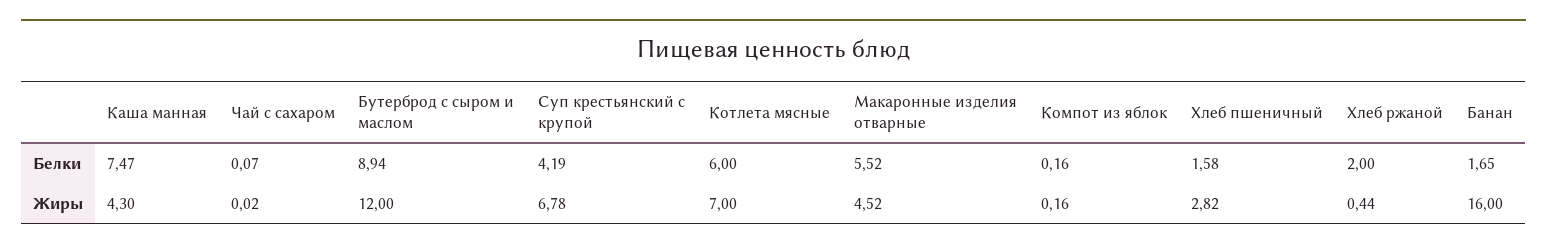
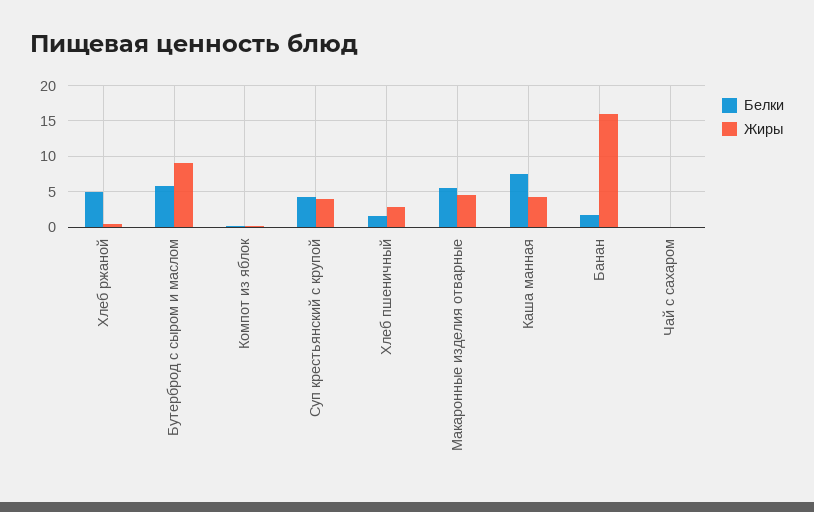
  {
    "Белки": {
      "Каша манная": 7.47,
      "Чай с сахаром": 0.07,
-     "Бутерброд с сыром и маслом": 8.94,
+     "Бутерброд с сыром и маслом": 6,
      "Суп крестьянский с крупой": 4.19,
-     "Котлета мясные": 6,
      "Макаронные изделия отварные": 5.52,
      "Компот из яблок": 0.16,
      "Хлеб пшеничный": 1.58,
-     "Хлеб ржаной": 2,
+     "Хлеб ржаной": 5,
      "Банан": 1.65
    },
    "Жиры": {
      "Каша манная": 4.3,
      "Чай с сахаром": 0.02,
-     "Бутерброд с сыром и маслом": 12,
+     "Бутерброд с сыром и маслом": 9,
-     "Суп крестьянский с крупой": 6.78,
+     "Суп крестьянский с крупой": 4,
-     "Котлета мясные": 7,
      "Макаронные изделия отварные": 4.52,
      "Компот из яблок": 0.16,
      "Хлеб пшеничный": 2.82,
      "Хлеб ржаной": 0.44,
      "Банан": 16
    }
  }

